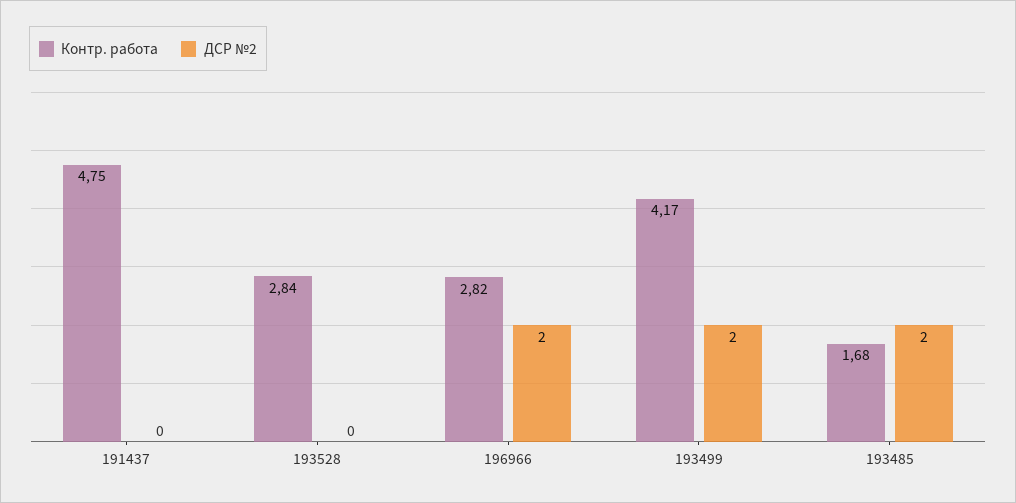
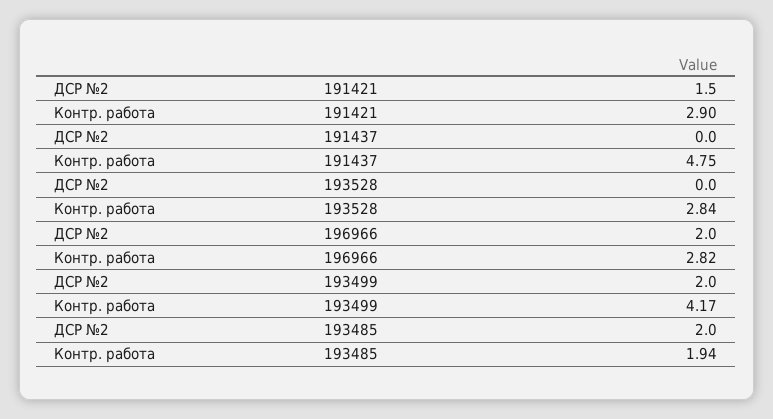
  {
    "Контр. работа": {
      "191437": 4.75,
      "193528": 2.84,
      "196966": 2.82,
      "193499": 4.17,
-     "193485": 1.68
+     "193485": 1.94,
+     "191421": 2.9
    },
    "ДСР №2": {
      "191437": 0,
      "193528": 0,
      "196966": 2,
      "193499": 2,
-     "193485": 2
+     "193485": 2,
+     "191421": 1.5
    }
  }

